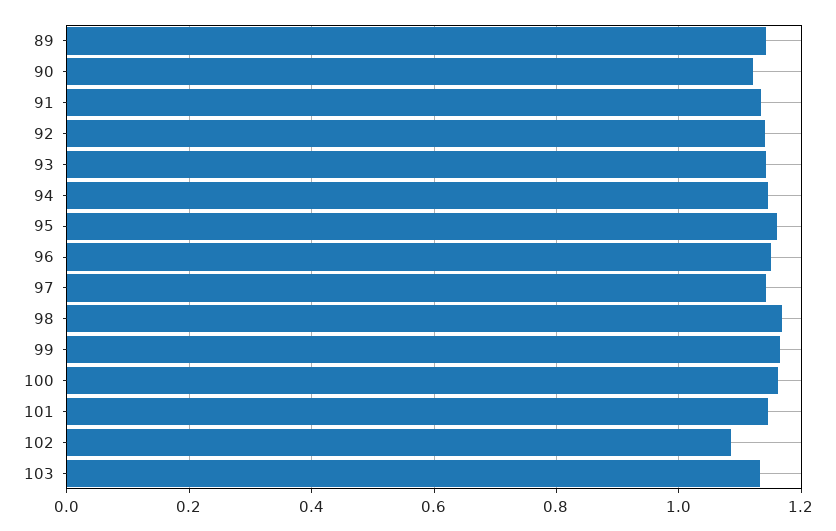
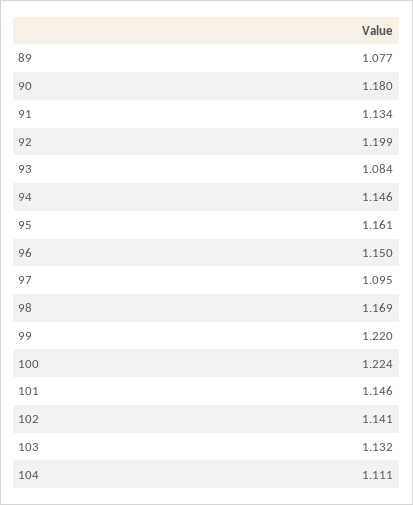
  {
-   "89": 1.14,
+   "89": 1.077,
-   "90": 1.12,
+   "90": 1.18,
    "91": 1.134,
-   "92": 1.14,
+   "92": 1.199,
-   "93": 1.14,
+   "93": 1.084,
    "94": 1.146,
    "95": 1.161,
    "96": 1.15,
-   "97": 1.14,
+   "97": 1.095,
    "98": 1.169,
-   "99": 1.16,
+   "99": 1.22,
-   "100": 1.16,
+   "100": 1.224,
    "101": 1.146,
-   "102": 1.08,
+   "102": 1.141,
-   "103": 1.132
+   "103": 1.132,
+   "104": 1.111
  }

